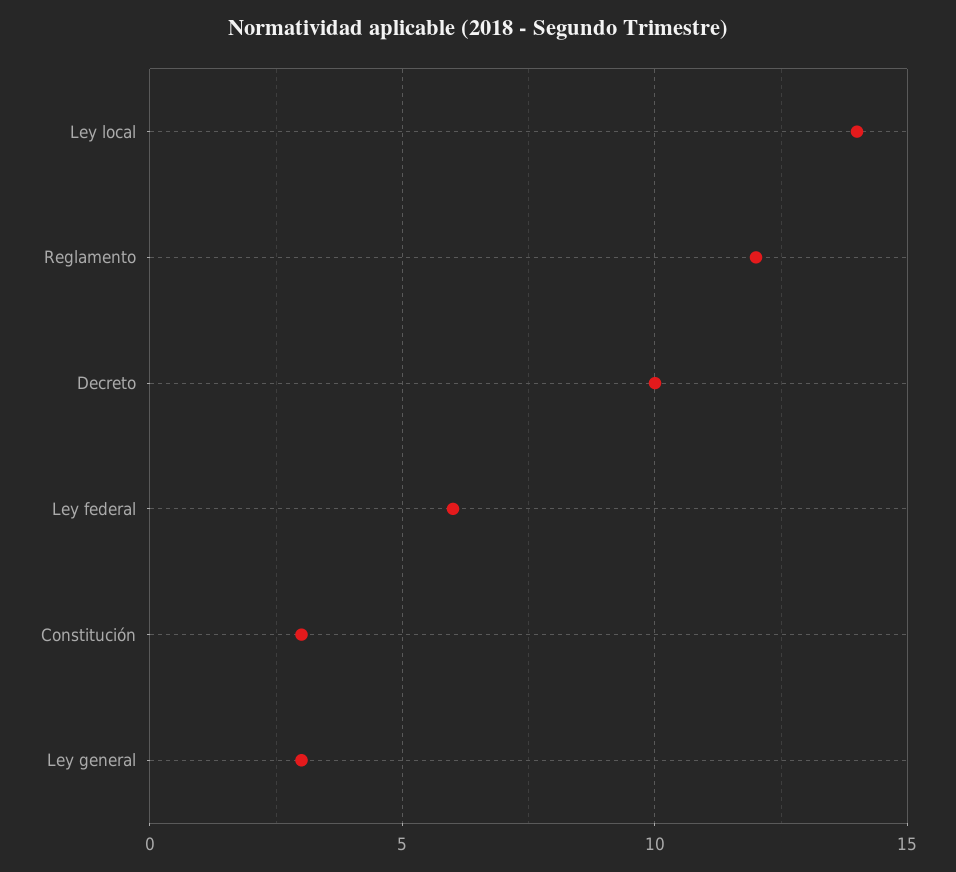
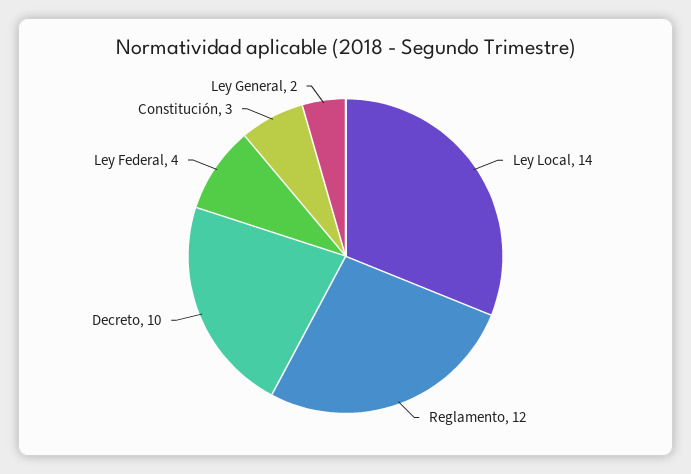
  {
    "Ley local": 14,
    "Reglamento": 12,
    "Decreto": 10,
-   "Ley federal": 6,
+   "Ley federal": 4,
    "Constitución": 3,
-   "Ley general": 3
+   "Ley general": 2
  }

